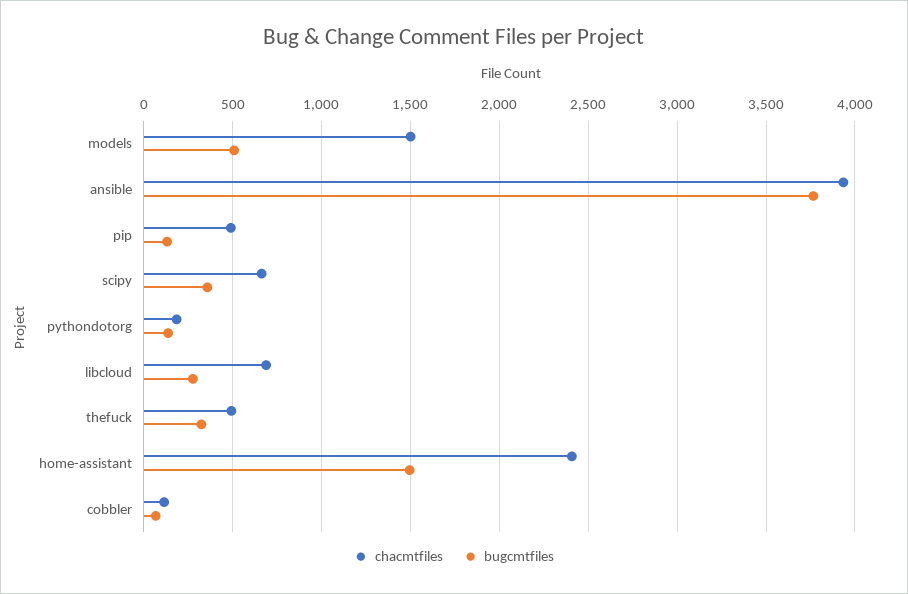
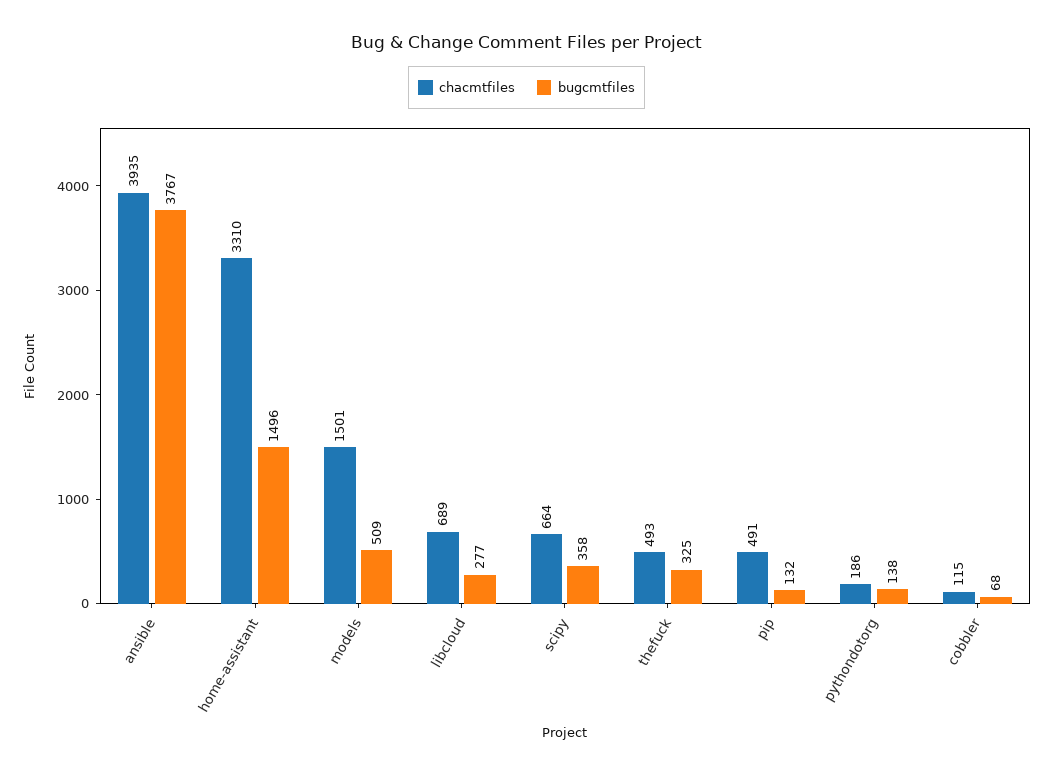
  {
    "chacmtfiles": {
      "models": 1501,
      "ansible": 3935,
      "pip": 491,
      "scipy": 664,
      "pythondotorg": 186,
      "libcloud": 689,
      "thefuck": 493,
-     "home-assistant": 2400,
+     "home-assistant": 3310,
      "cobbler": 115
    },
    "bugcmtfiles": {
      "models": 509,
      "ansible": 3767,
      "pip": 132,
      "scipy": 358,
      "pythondotorg": 138,
      "libcloud": 277,
      "thefuck": 325,
      "home-assistant": 1496,
      "cobbler": 68
    }
  }

